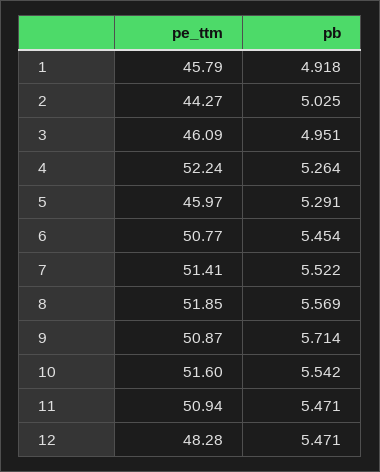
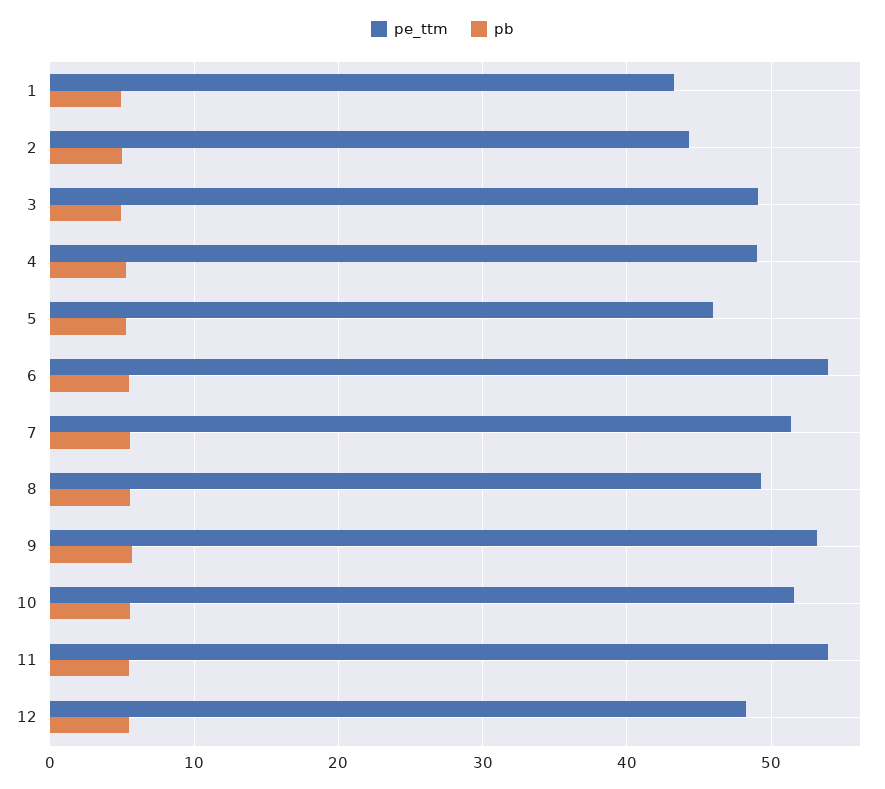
  {
    "pe_ttm": {
-     "1": 45.79,
+     "1": 43,
      "2": 44.27,
-     "3": 46.09,
+     "3": 49,
-     "4": 52.24,
+     "4": 49,
      "5": 45.97,
-     "6": 50.77,
+     "6": 54,
      "7": 51.41,
-     "8": 51.85,
+     "8": 49,
-     "9": 50.87,
+     "9": 53,
      "10": 51.6,
-     "11": 50.94,
+     "11": 54,
      "12": 48.28
    },
    "pb": {
      "1": 4.918,
      "2": 5.025,
      "3": 4.951,
      "4": 5.264,
      "5": 5.291,
      "6": 5.454,
      "7": 5.522,
      "8": 5.569,
      "9": 5.714,
      "10": 5.542,
      "11": 5.471,
      "12": 5.471
    }
  }

